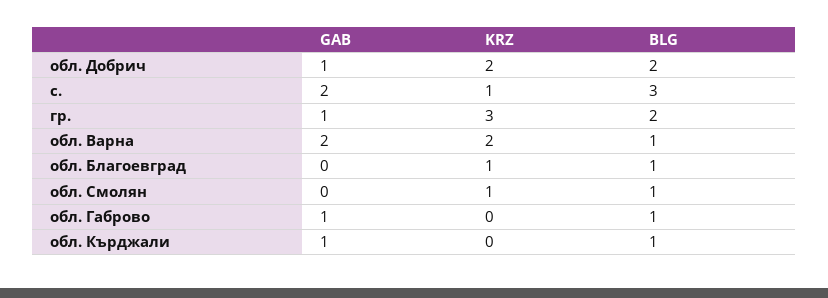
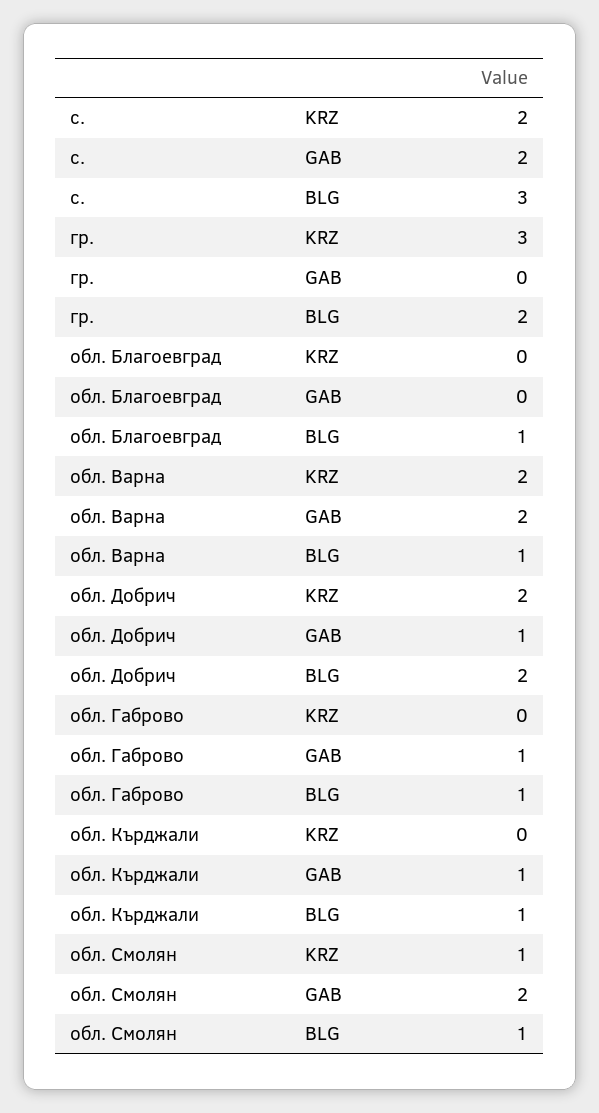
  {
    "GAB": {
      "обл. Добрич": 1,
      "с.": 2,
-     "гр.": 1,
+     "гр.": 0,
      "обл. Варна": 2,
      "обл. Благоевград": 0,
-     "обл. Смолян": 0,
+     "обл. Смолян": 2,
      "обл. Габрово": 1,
      "обл. Кърджали": 1
    },
    "KRZ": {
      "обл. Добрич": 2,
-     "с.": 1,
+     "с.": 2,
      "гр.": 3,
      "обл. Варна": 2,
-     "обл. Благоевград": 1,
+     "обл. Благоевград": 0,
      "обл. Смолян": 1,
      "обл. Габрово": 0,
      "обл. Кърджали": 0
    },
    "BLG": {
      "обл. Добрич": 2,
      "с.": 3,
      "гр.": 2,
      "обл. Варна": 1,
      "обл. Благоевград": 1,
      "обл. Смолян": 1,
      "обл. Габрово": 1,
      "обл. Кърджали": 1
    }
  }

